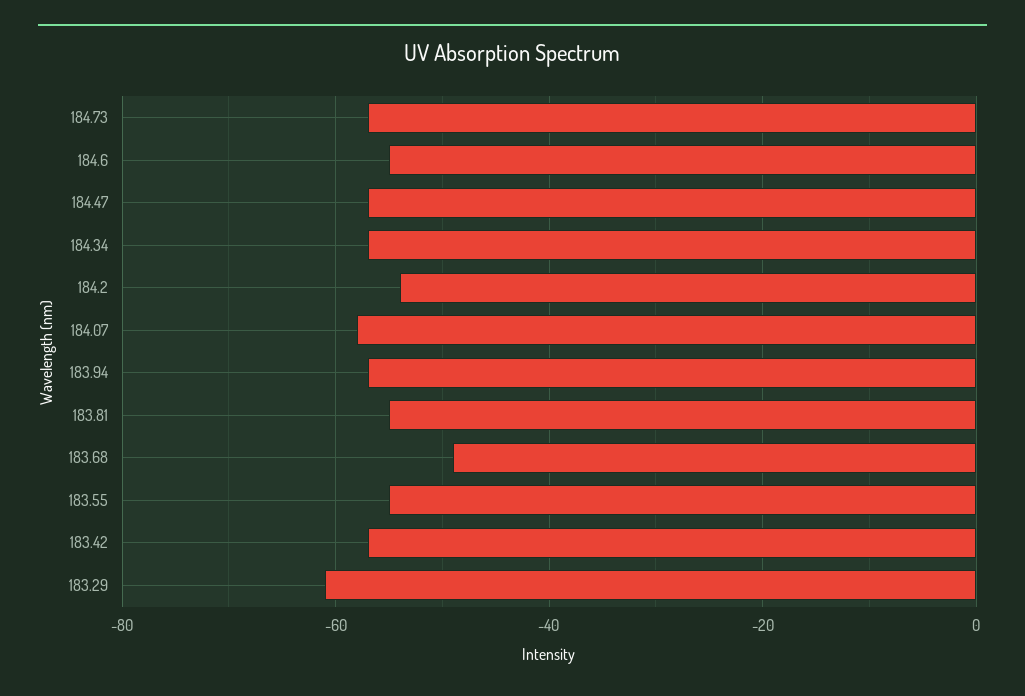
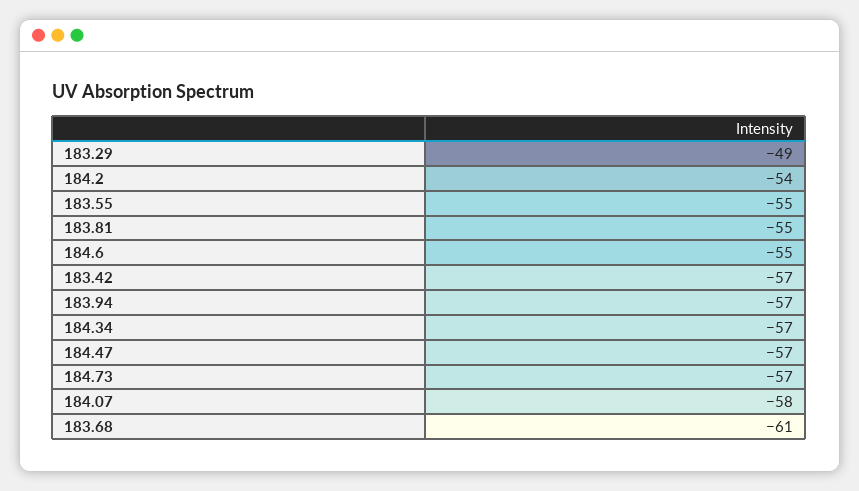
  {
    "184.73": -57,
    "184.6": -55,
    "184.47": -57,
    "184.34": -57,
    "184.2": -54,
    "184.07": -58,
    "183.94": -57,
    "183.81": -55,
-   "183.68": -50,
+   "183.68": -61,
    "183.55": -55,
    "183.42": -57,
-   "183.29": -60
+   "183.29": -49
  }

